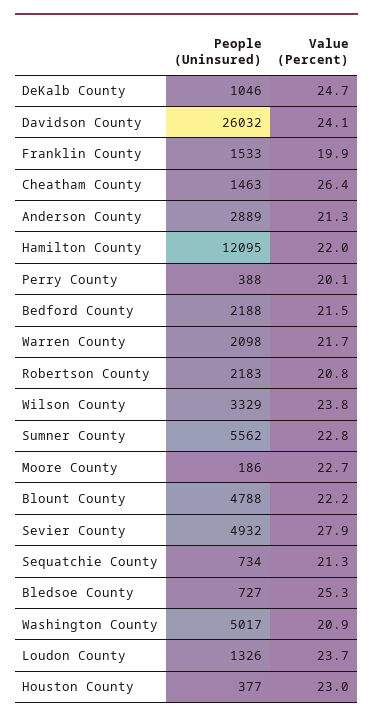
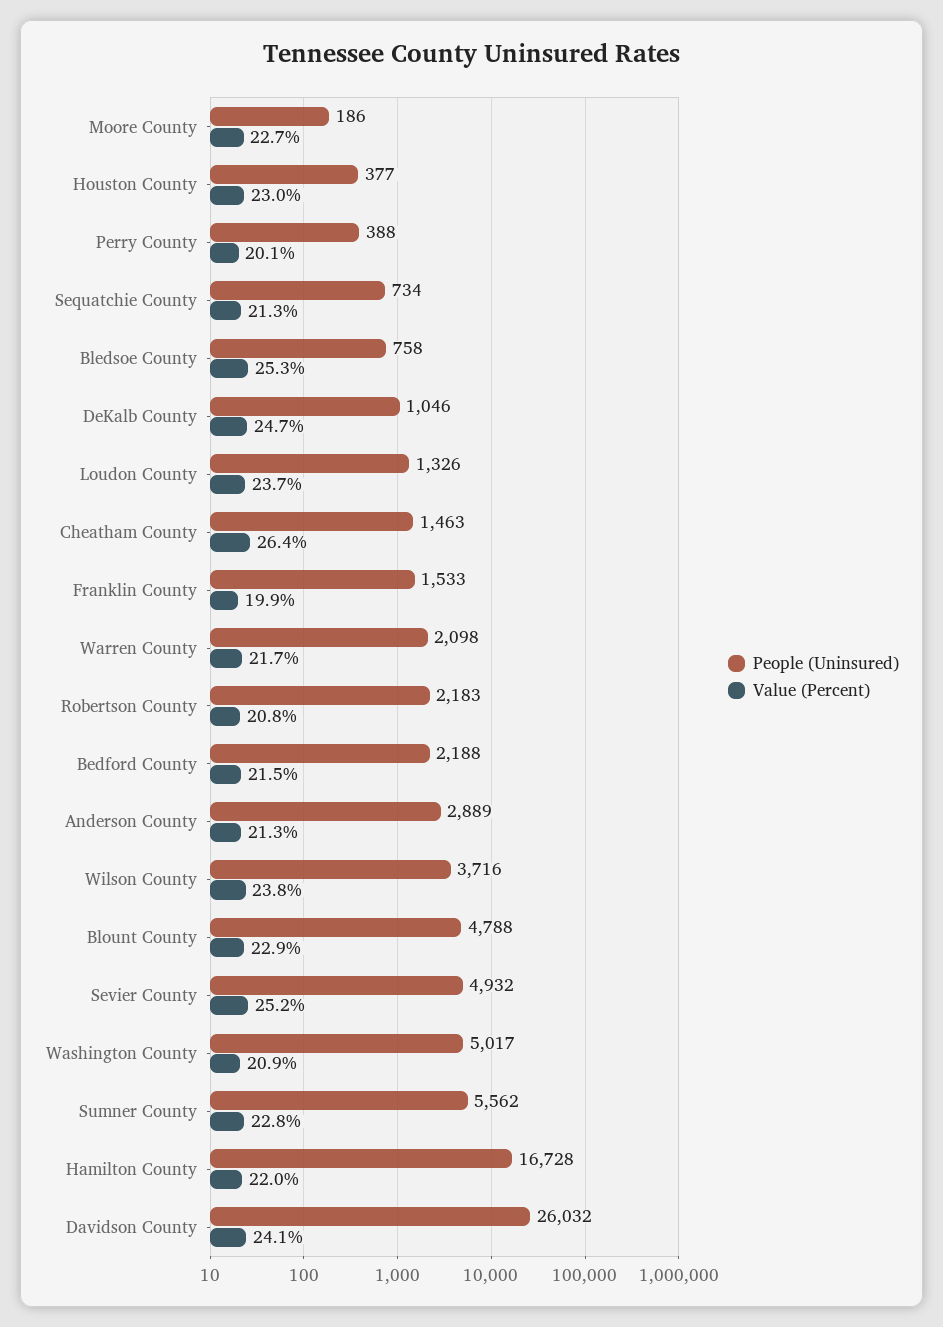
  {
    "People (Uninsured)": {
      "DeKalb County": 1046,
      "Davidson County": 26032,
      "Franklin County": 1533,
      "Cheatham County": 1463,
      "Anderson County": 2889,
-     "Hamilton County": 12095,
+     "Hamilton County": 16728,
      "Perry County": 388,
      "Bedford County": 2188,
      "Warren County": 2098,
      "Robertson County": 2183,
-     "Wilson County": 3329,
+     "Wilson County": 3716,
      "Sumner County": 5562,
      "Moore County": 186,
      "Blount County": 4788,
      "Sevier County": 4932,
      "Sequatchie County": 734,
-     "Bledsoe County": 727,
+     "Bledsoe County": 758,
      "Washington County": 5017,
      "Loudon County": 1326,
      "Houston County": 377
    },
    "Value (Percent)": {
      "DeKalb County": 24.7,
      "Davidson County": 24.1,
      "Franklin County": 19.9,
      "Cheatham County": 26.4,
      "Anderson County": 21.3,
      "Hamilton County": 22,
      "Perry County": 20.1,
      "Bedford County": 21.5,
      "Warren County": 21.7,
      "Robertson County": 20.8,
      "Wilson County": 23.8,
      "Sumner County": 22.8,
      "Moore County": 22.7,
-     "Blount County": 22.2,
+     "Blount County": 22.9,
-     "Sevier County": 27.9,
+     "Sevier County": 25.2,
      "Sequatchie County": 21.3,
      "Bledsoe County": 25.3,
      "Washington County": 20.9,
      "Loudon County": 23.7,
      "Houston County": 23
    }
  }

